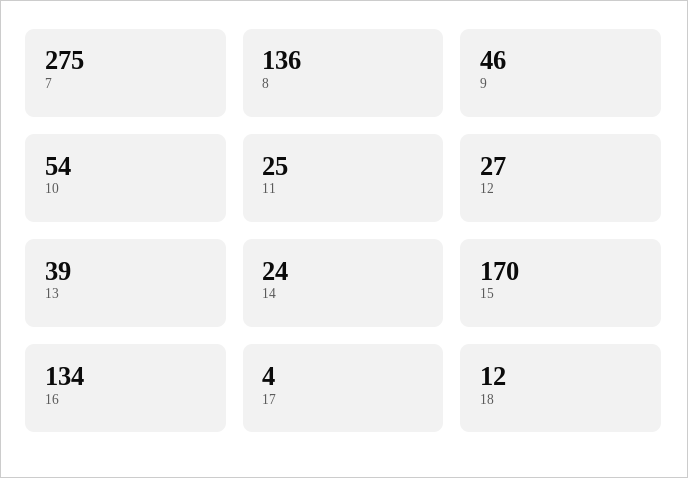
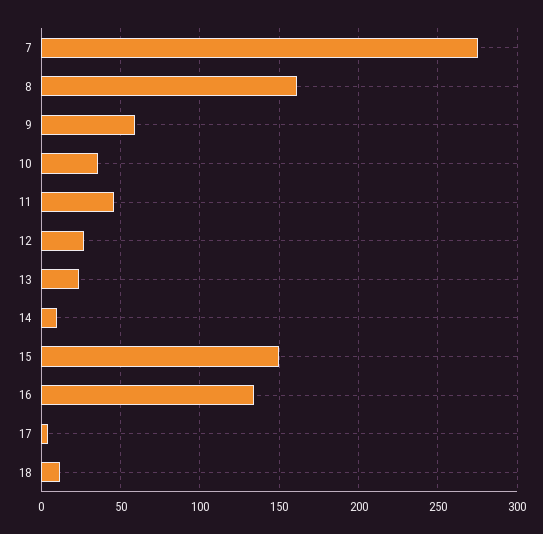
  {
    "7": 275,
-   "8": 136,
+   "8": 160,
-   "9": 46,
+   "9": 60,
-   "10": 54,
+   "10": 35,
-   "11": 25,
+   "11": 45,
    "12": 27,
-   "13": 39,
+   "13": 25,
-   "14": 24,
+   "14": 10,
-   "15": 170,
+   "15": 150,
    "16": 134,
    "17": 4,
    "18": 12
  }

